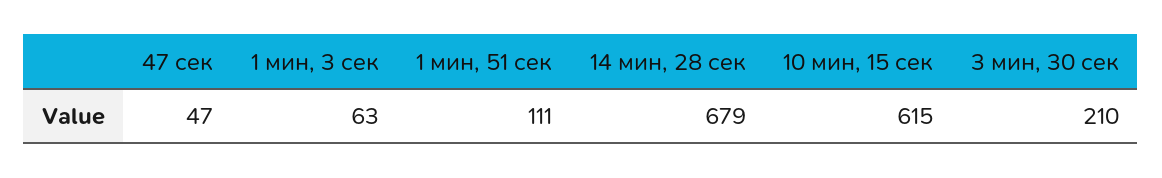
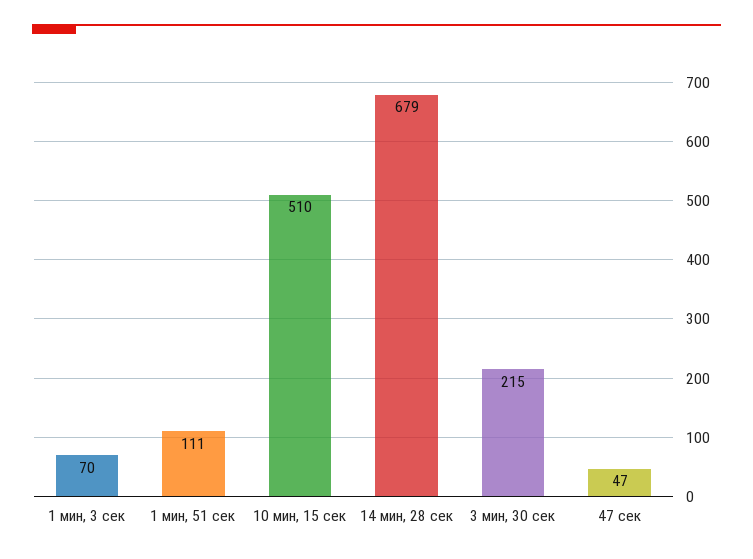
  {
    "47 сек": 47,
-   "1 мин, 3 сек": 63,
+   "1 мин, 3 сек": 70,
    "1 мин, 51 сек": 111,
    "14 мин, 28 сек": 679,
-   "10 мин, 15 сек": 615,
+   "10 мин, 15 сек": 510,
-   "3 мин, 30 сек": 210
+   "3 мин, 30 сек": 215
  }

